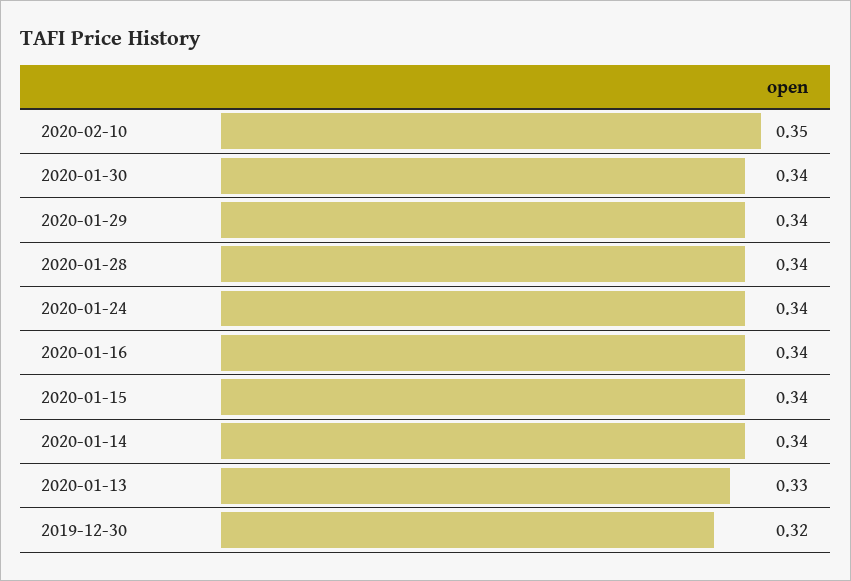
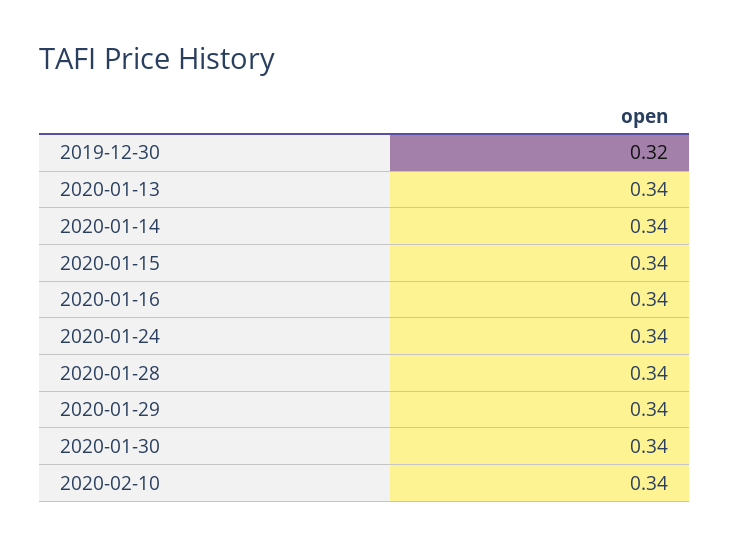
  {
-   "2020-02-10": 0.35,
+   "2020-02-10": 0.34,
    "2020-01-30": 0.34,
    "2020-01-29": 0.34,
    "2020-01-28": 0.34,
    "2020-01-24": 0.34,
    "2020-01-16": 0.34,
    "2020-01-15": 0.34,
    "2020-01-14": 0.34,
-   "2020-01-13": 0.33,
+   "2020-01-13": 0.34,
    "2019-12-30": 0.32
  }

